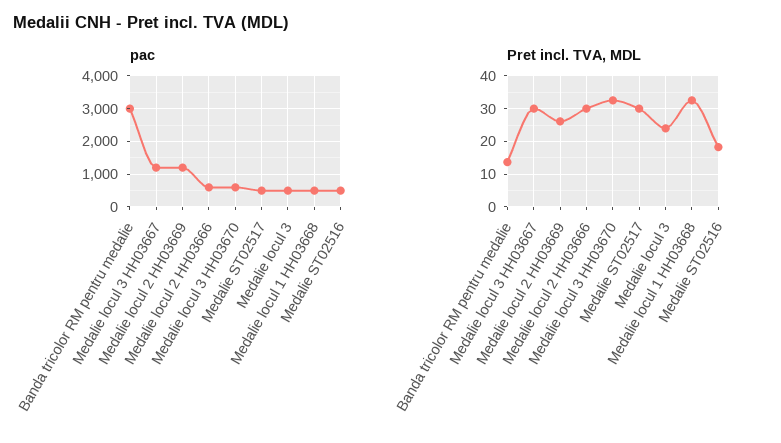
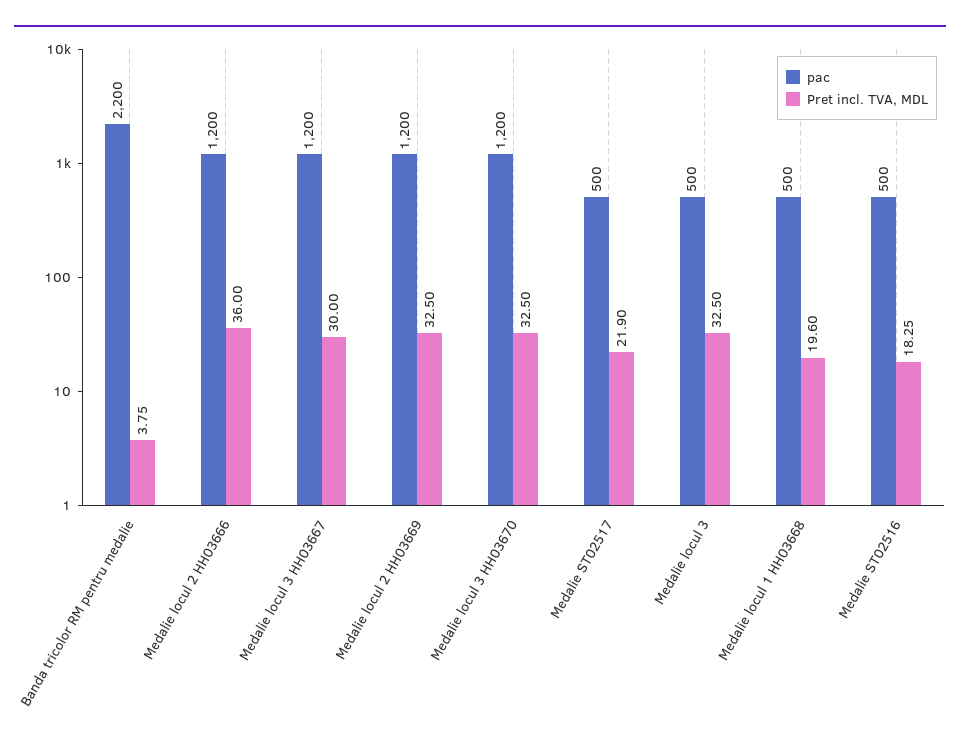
  {
    "pac": {
-     "Banda tricolor RM pentru medalie": 3000,
+     "Banda tricolor RM pentru medalie": 2200,
      "Medalie locul 3 HH03667": 1200,
      "Medalie locul 2 HH03669": 1200,
-     "Medalie locul 2 HH03666": 600,
+     "Medalie locul 2 HH03666": 1200,
-     "Medalie locul 3 HH03670": 600,
+     "Medalie locul 3 HH03670": 1200,
      "Medalie ST02517": 500,
      "Medalie locul 3": 500,
      "Medalie locul 1 HH03668": 500,
      "Medalie ST02516": 500
    },
    "Pret incl. TVA, MDL": {
-     "Banda tricolor RM pentru medalie": 14,
+     "Banda tricolor RM pentru medalie": 3.75,
      "Medalie locul 3 HH03667": 30,
-     "Medalie locul 2 HH03669": 26,
+     "Medalie locul 2 HH03669": 32.5,
-     "Medalie locul 2 HH03666": 30,
+     "Medalie locul 2 HH03666": 36,
      "Medalie locul 3 HH03670": 32.5,
-     "Medalie ST02517": 30,
+     "Medalie ST02517": 21.9,
-     "Medalie locul 3": 24,
+     "Medalie locul 3": 32.5,
-     "Medalie locul 1 HH03668": 32,
+     "Medalie locul 1 HH03668": 19.6,
      "Medalie ST02516": 18.25
    }
  }

